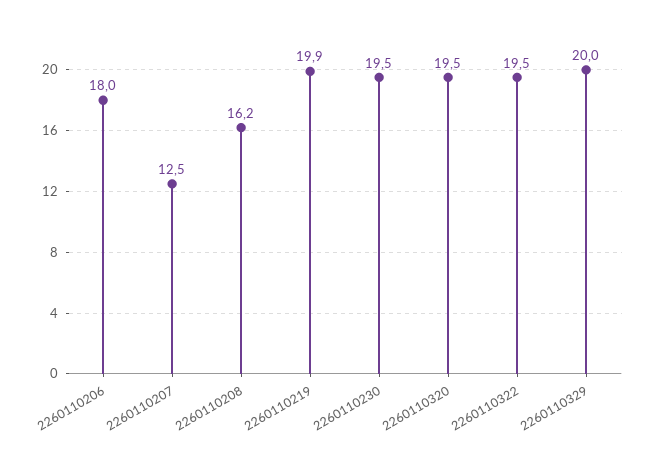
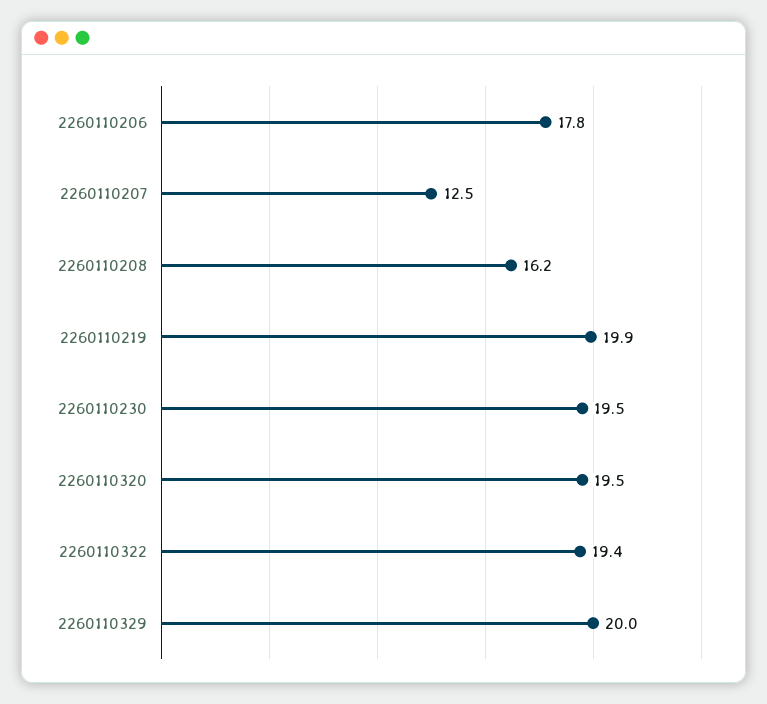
  {
-   "2260110206": 18,
+   "2260110206": 17.8,
    "2260110207": 12.5,
    "2260110208": 16.2,
    "2260110219": 19.9,
    "2260110230": 19.5,
    "2260110320": 19.5,
-   "2260110322": 19.5,
+   "2260110322": 19.4,
    "2260110329": 20
  }

